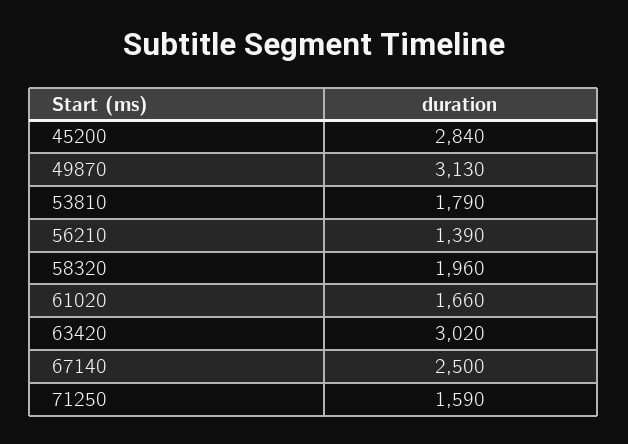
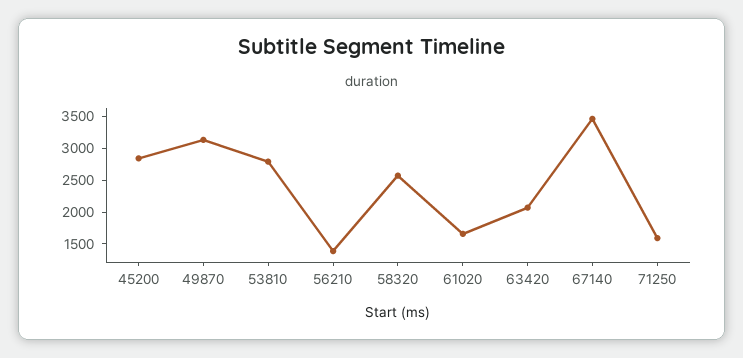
  {
    "45200": 2840,
    "49870": 3130,
-   "53810": 1790,
+   "53810": 2750,
    "56210": 1390,
-   "58320": 1960,
+   "58320": 2500,
    "61020": 1660,
-   "63420": 3020,
+   "63420": 2000,
-   "67140": 2500,
+   "67140": 3500,
    "71250": 1590
  }

